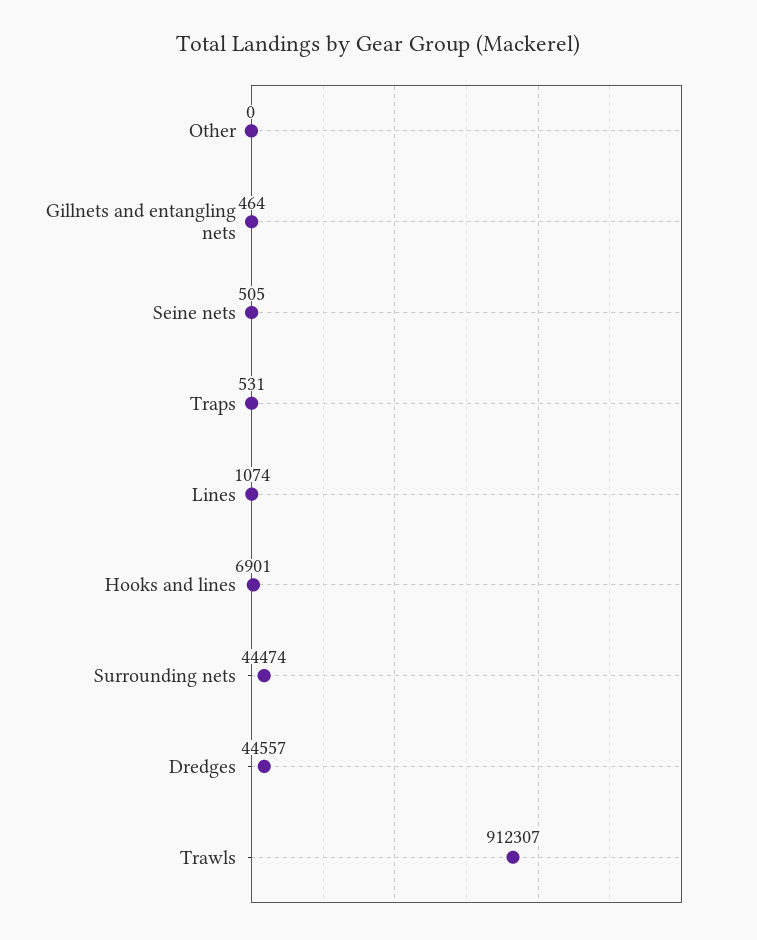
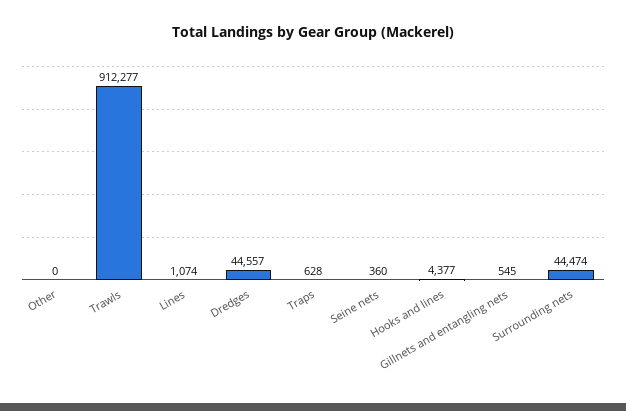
  {
    "Other": 0,
-   "Gillnets and entangling nets": 464,
+   "Gillnets and entangling nets": 545,
-   "Seine nets": 505,
+   "Seine nets": 360,
-   "Traps": 531,
+   "Traps": 628,
    "Lines": 1074,
-   "Hooks and lines": 6901,
+   "Hooks and lines": 4377,
    "Surrounding nets": 44474,
    "Dredges": 44557,
-   "Trawls": 912307
+   "Trawls": 912277
  }

